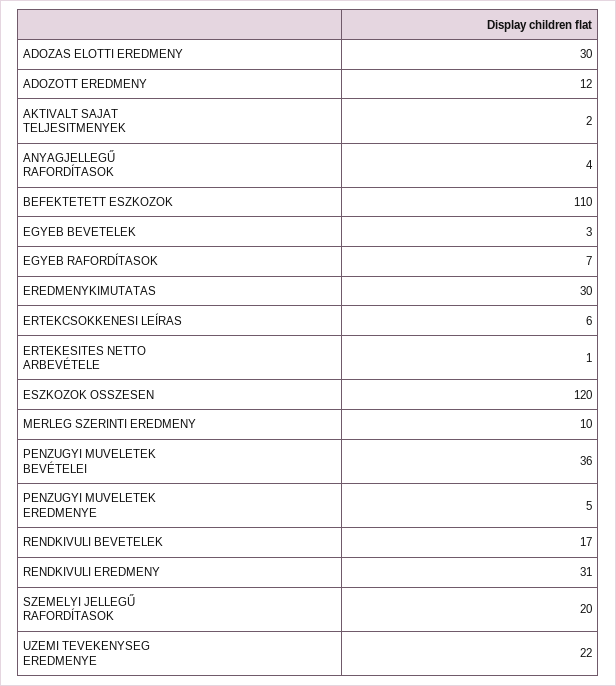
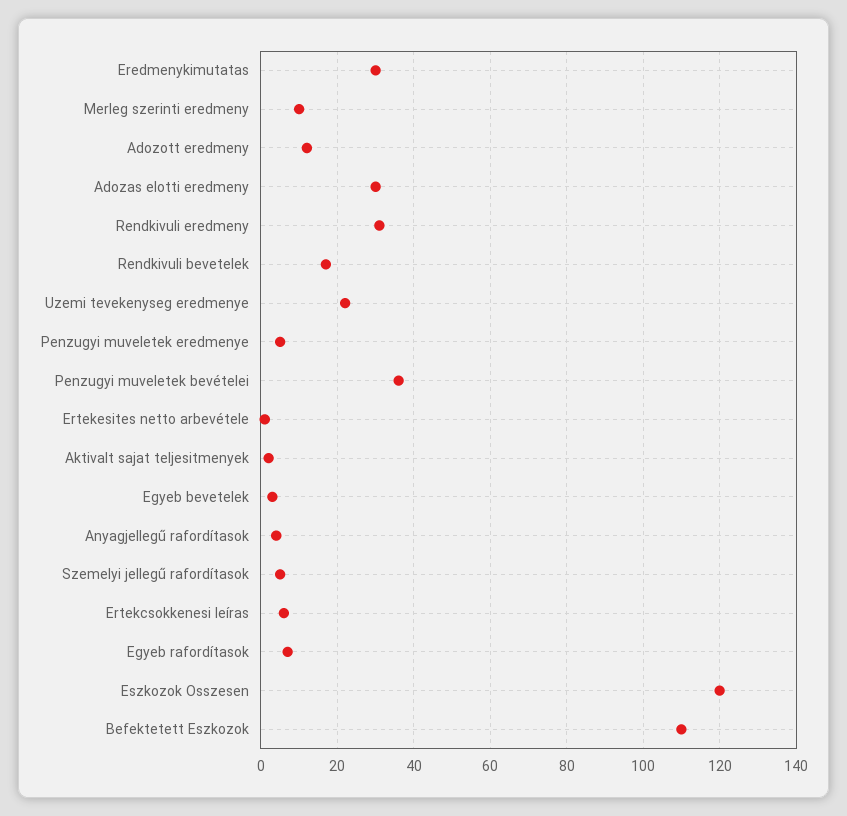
  {
    "ADOZAS ELOTTI EREDMENY": 30,
    "ADOZOTT EREDMENY": 12,
    "AKTIVALT SAJAT TELJESITMENYEK": 2,
    "ANYAGJELLEGŰ RAFORDÍTASOK": 4,
    "BEFEKTETETT ESZKOZOK": 110,
    "EGYEB BEVETELEK": 3,
    "EGYEB RAFORDÍTASOK": 7,
    "EREDMENYKIMUTATAS": 30,
    "ERTEKCSOKKENESI LEÍRAS": 6,
    "ERTEKESITES NETTO ARBEVÉTELE": 1,
    "ESZKOZOK OSSZESEN": 120,
    "MERLEG SZERINTI EREDMENY": 10,
    "PENZUGYI MUVELETEK BEVÉTELEI": 36,
    "PENZUGYI MUVELETEK EREDMENYE": 5,
    "RENDKIVULI BEVETELEK": 17,
    "RENDKIVULI EREDMENY": 31,
-   "SZEMELYI JELLEGŰ RAFORDÍTASOK": 20,
+   "SZEMELYI JELLEGŰ RAFORDÍTASOK": 5,
    "UZEMI TEVEKENYSEG EREDMENYE": 22
  }

